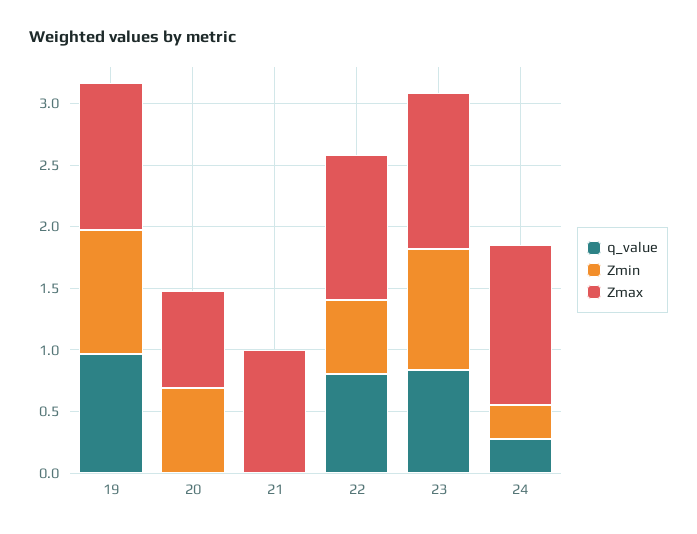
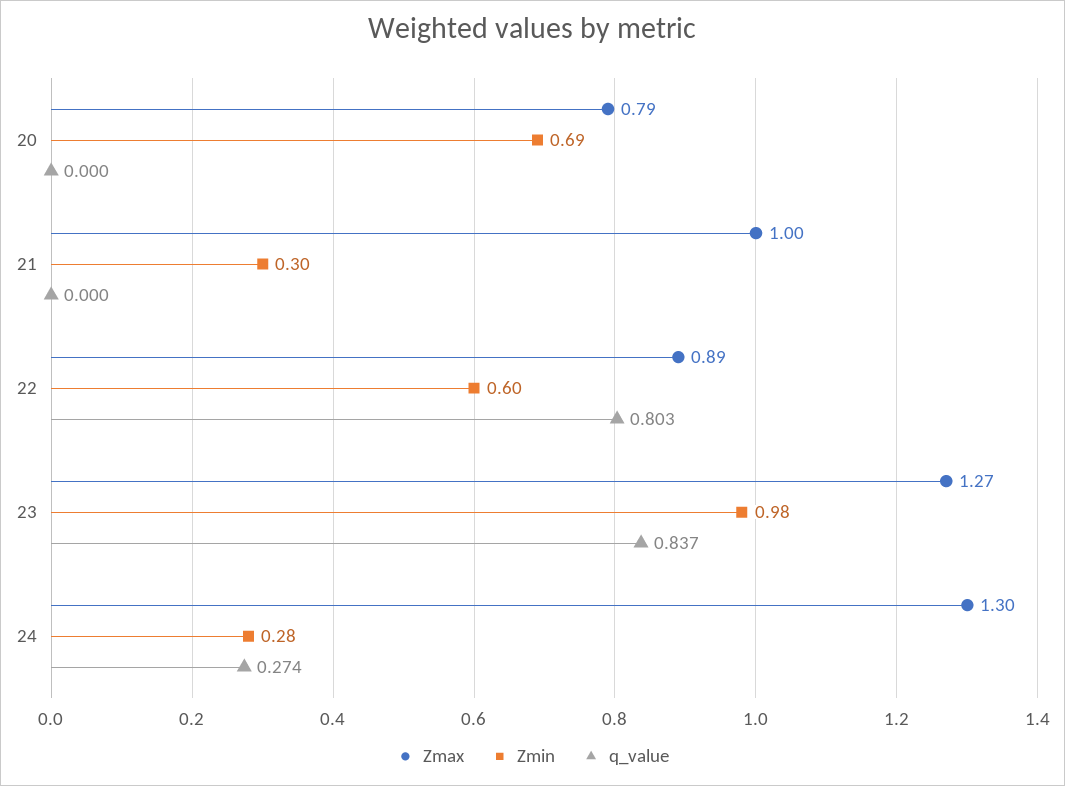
  {
    "q_value": {
-     "19": 1,
      "20": 0,
      "21": 0,
      "22": 0.803,
      "23": 0.837,
      "24": 0.274
    },
    "Zmin": {
-     "19": 1,
      "20": 0.69,
-     "21": 0,
+     "21": 0.3,
      "22": 0.6,
      "23": 0.98,
      "24": 0.28
    },
    "Zmax": {
-     "19": 1.2,
      "20": 0.79,
      "21": 1,
-     "22": 1.2,
+     "22": 0.89,
      "23": 1.27,
      "24": 1.3
    }
  }

